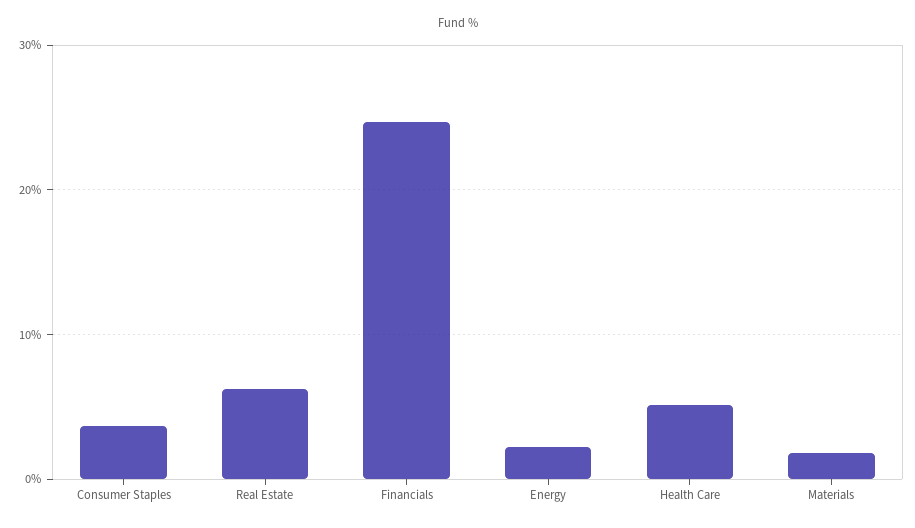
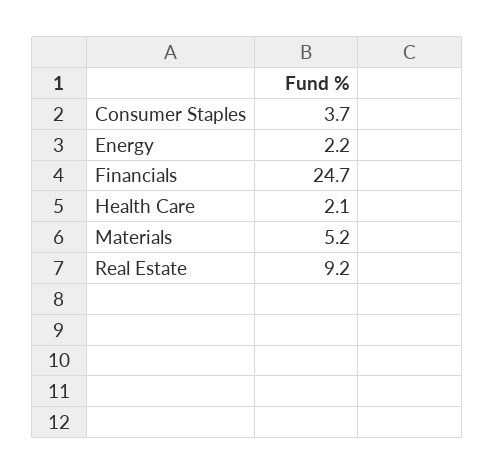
  {
    "Consumer Staples": 3.7,
-   "Real Estate": 6,
+   "Real Estate": 9.2,
    "Financials": 24.7,
    "Energy": 2.2,
-   "Health Care": 5,
+   "Health Care": 2.1,
-   "Materials": 2
+   "Materials": 5.2
  }

